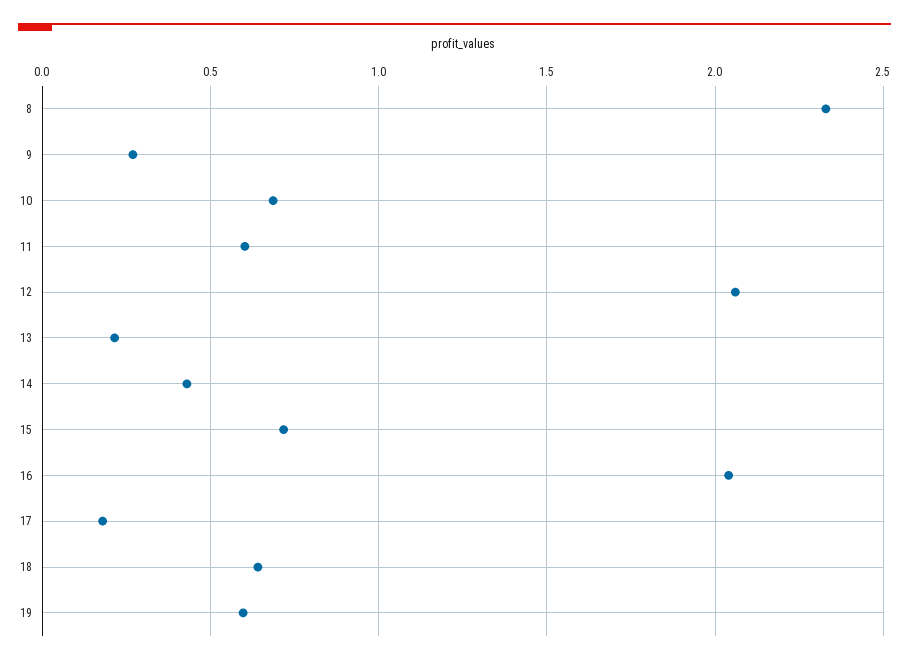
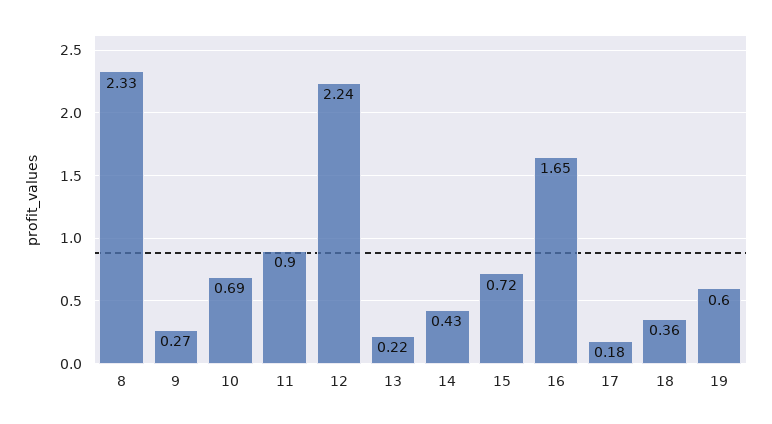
  {
    "8": 2.33,
    "9": 0.27,
    "10": 0.69,
-   "11": 0.6,
+   "11": 0.9,
-   "12": 2.05,
+   "12": 2.24,
    "13": 0.22,
    "14": 0.43,
    "15": 0.72,
-   "16": 2.05,
+   "16": 1.65,
    "17": 0.18,
-   "18": 0.65,
+   "18": 0.36,
    "19": 0.6
  }

